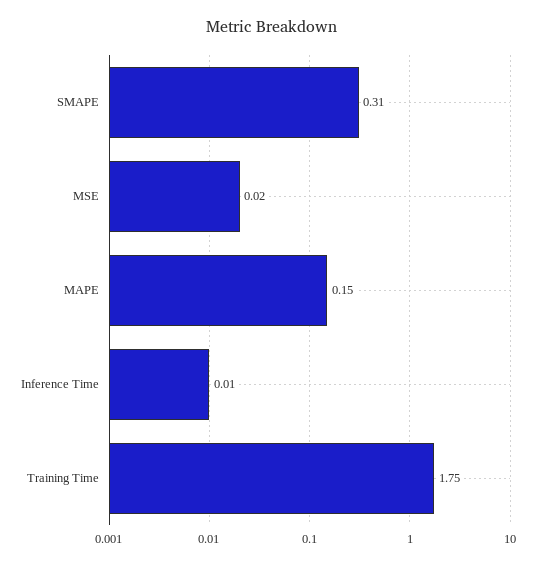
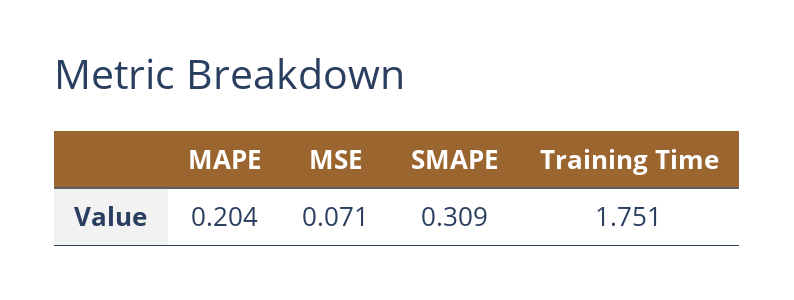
  {
    "SMAPE": 0.309,
-   "MSE": 0.02,
+   "MSE": 0.071,
-   "MAPE": 0.15,
+   "MAPE": 0.204,
-   "Inference Time": 0.01,
    "Training Time": 1.751
  }

